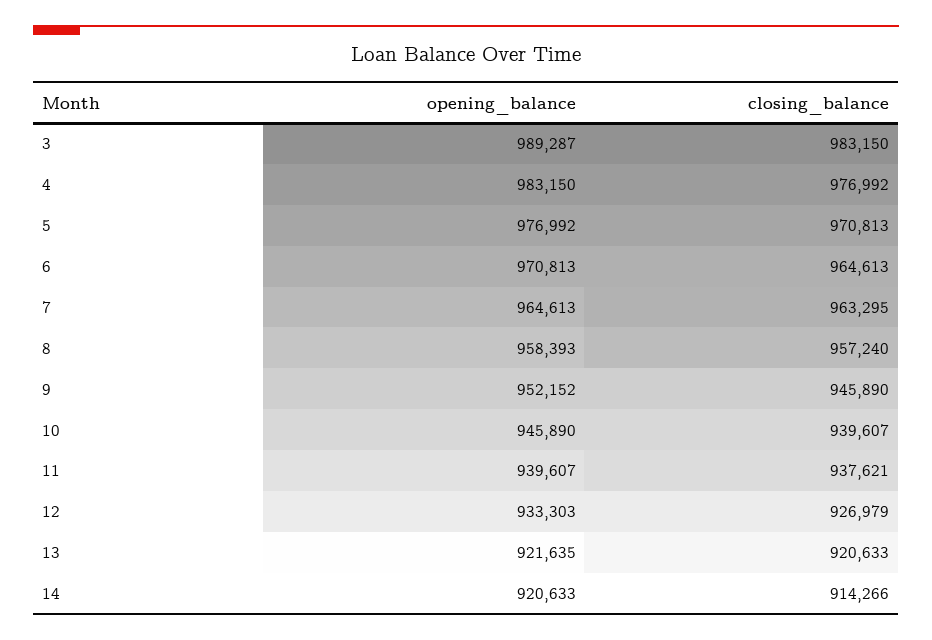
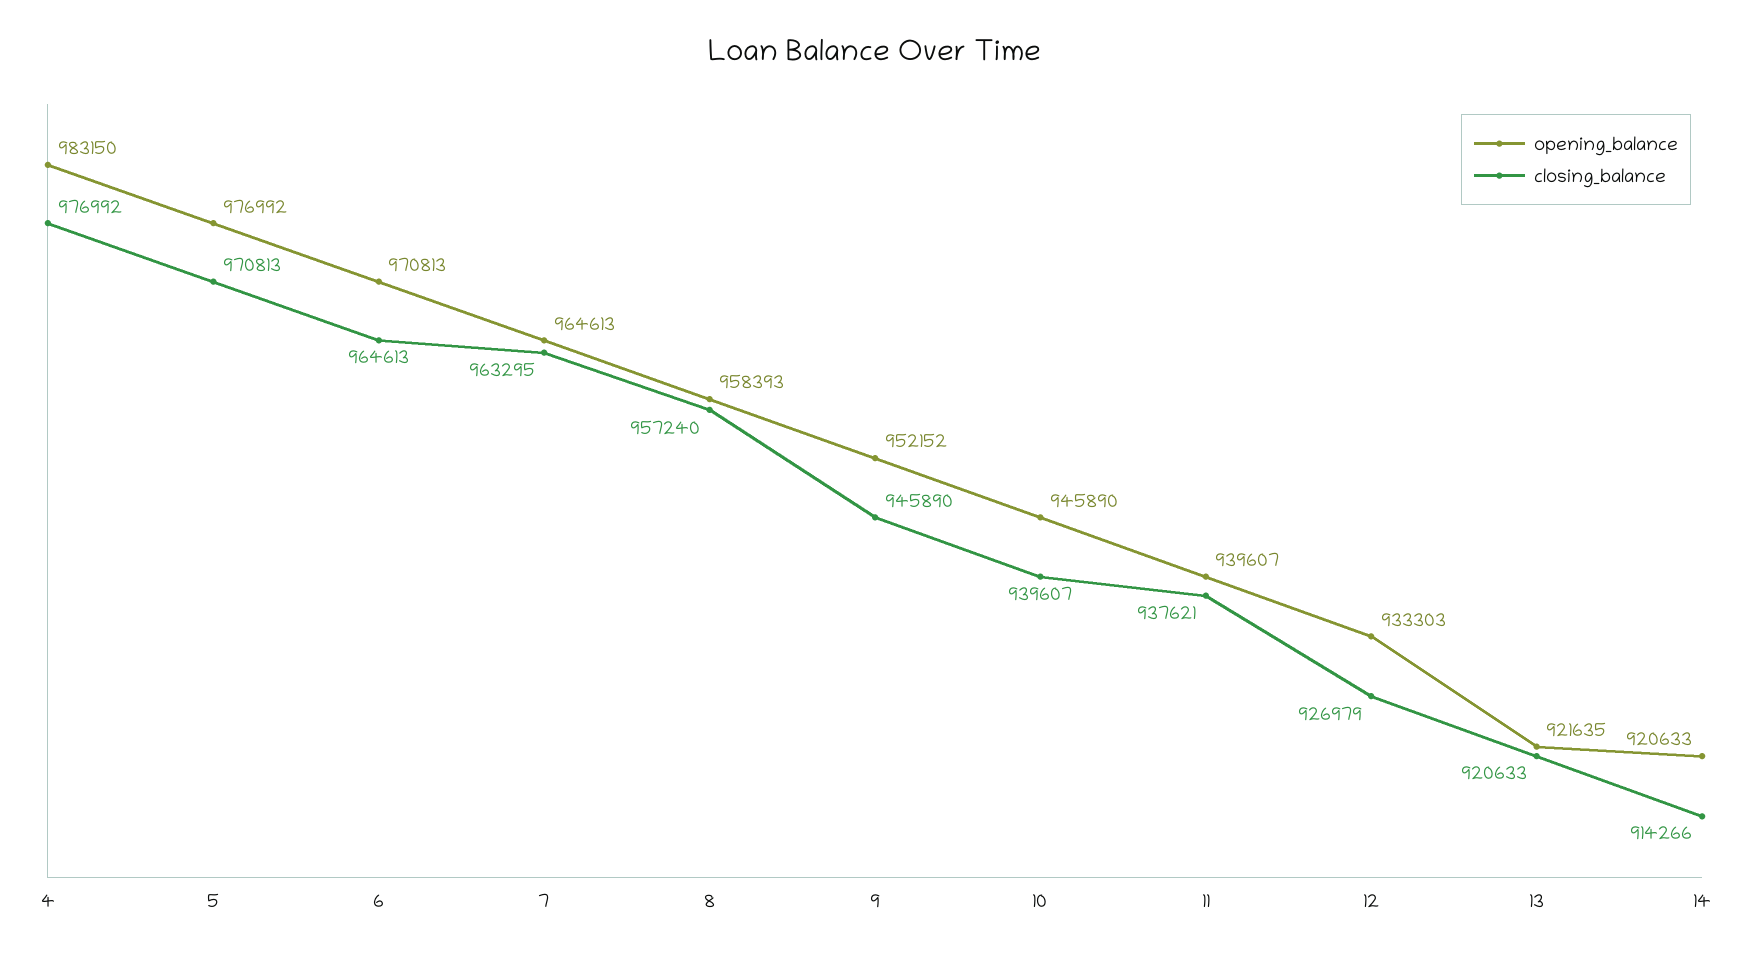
  {
    "opening_balance": {
-     "3": 989287,
      "4": 983150,
      "5": 976992,
      "6": 970813,
      "7": 964613,
      "8": 958393,
      "9": 952152,
      "10": 945890,
      "11": 939607,
      "12": 933303,
      "13": 921635,
      "14": 920633
    },
    "closing_balance": {
-     "3": 983150,
      "4": 976992,
      "5": 970813,
      "6": 964613,
      "7": 963295,
      "8": 957240,
      "9": 945890,
      "10": 939607,
      "11": 937621,
      "12": 926979,
      "13": 920633,
      "14": 914266
    }
  }

